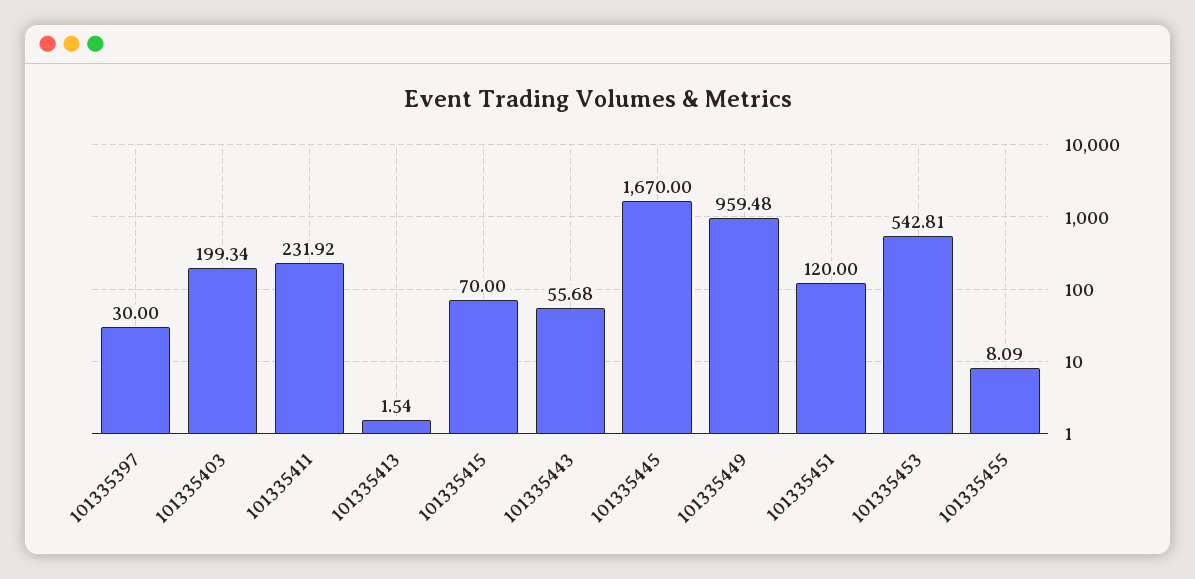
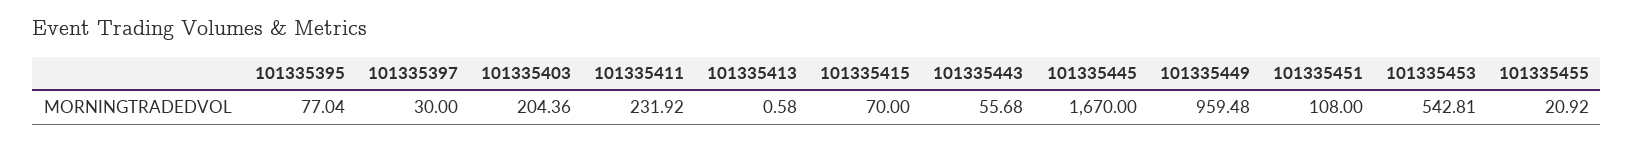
  {
    "101335397": 30,
-   "101335403": 199.34,
+   "101335403": 204.36,
    "101335411": 231.92,
-   "101335413": 1.54,
+   "101335413": 0.58,
    "101335415": 70,
    "101335443": 55.68,
    "101335445": 1670,
    "101335449": 959.48,
-   "101335451": 120,
+   "101335451": 108,
    "101335453": 542.81,
-   "101335455": 8.09
+   "101335455": 20.92,
+   "101335395": 77.04
  }

